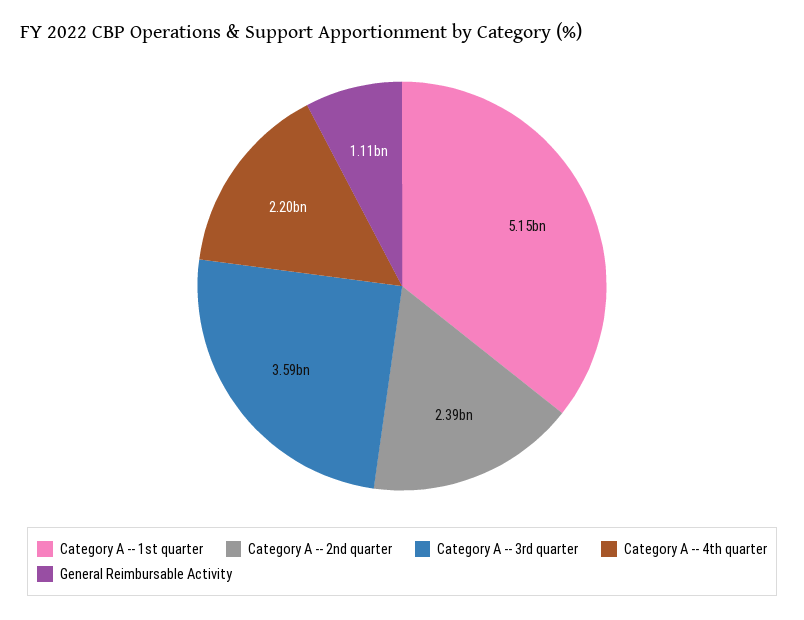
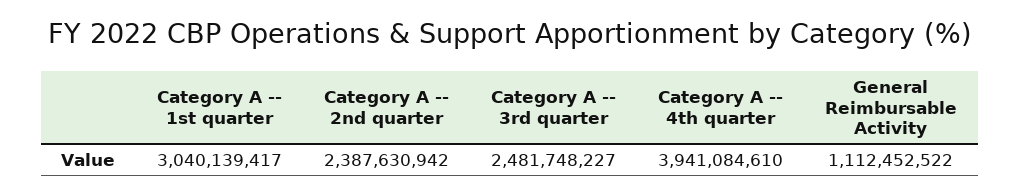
  {
-   "Category A -- 1st quarter": 5150000000,
+   "Category A -- 1st quarter": 3040139417,
    "Category A -- 2nd quarter": 2387630942,
-   "Category A -- 3rd quarter": 3590000000,
+   "Category A -- 3rd quarter": 2481748227,
-   "Category A -- 4th quarter": 2200000000,
+   "Category A -- 4th quarter": 3941084610,
    "General Reimbursable Activity": 1112452522
  }

